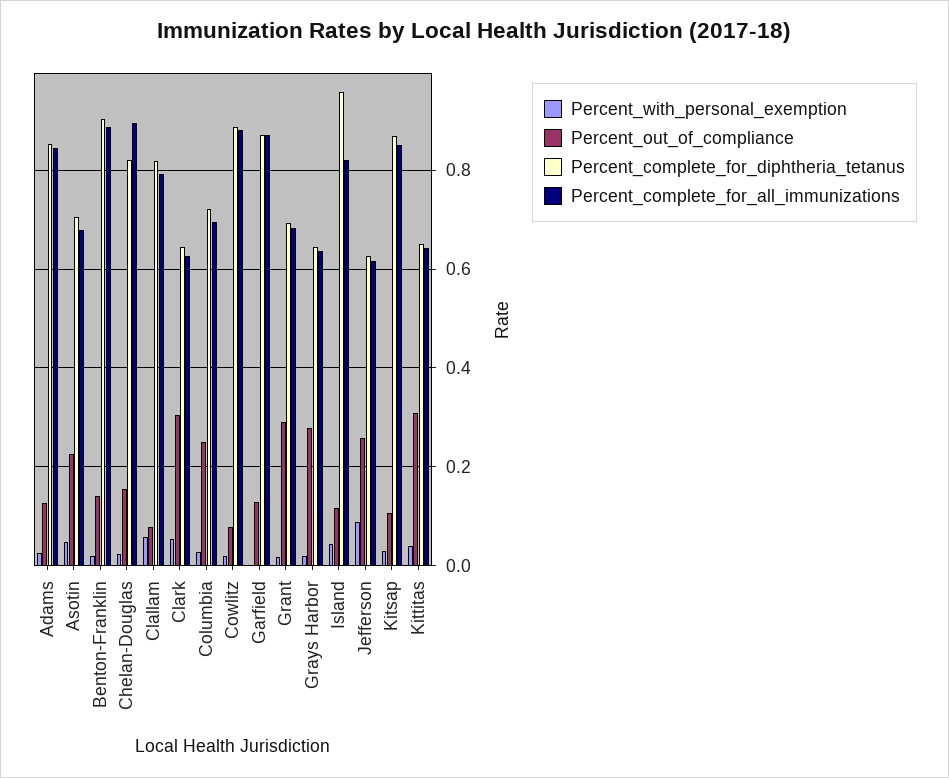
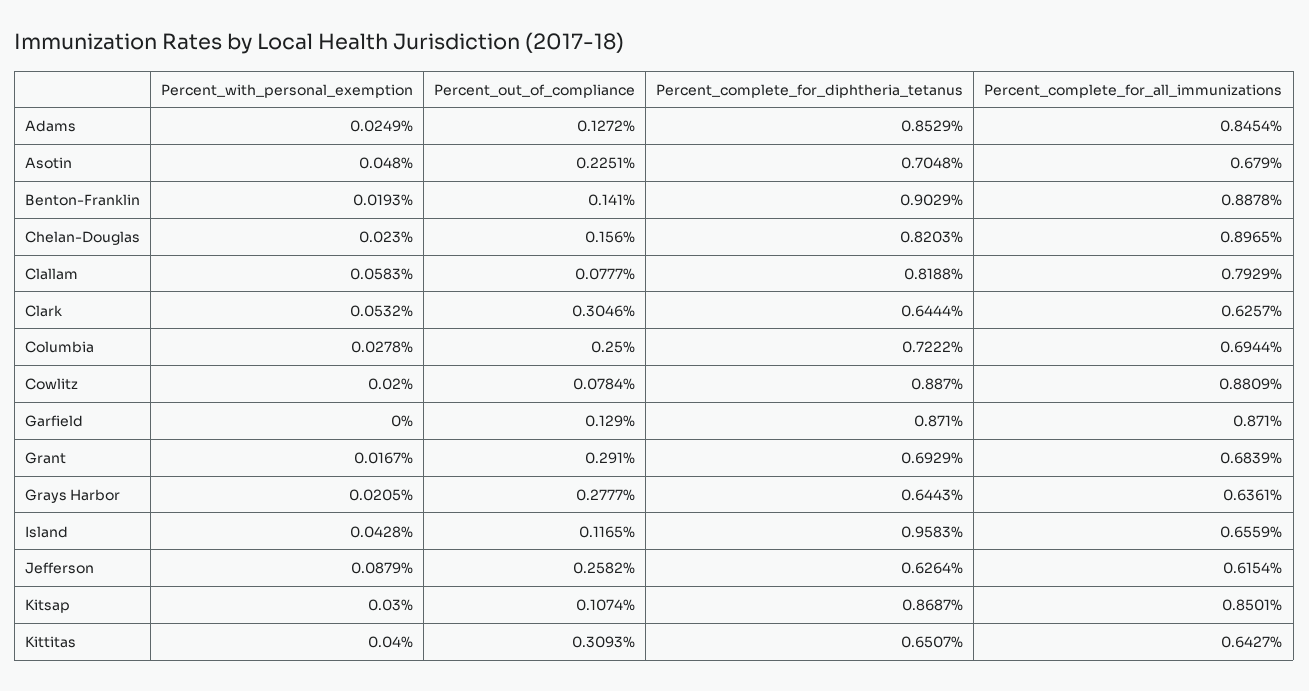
  {
    "Percent_with_personal_exemption": {
      "Adams": 0.0249,
      "Asotin": 0.048,
      "Benton-Franklin": 0.0193,
      "Chelan-Douglas": 0.023,
      "Clallam": 0.0583,
      "Clark": 0.0532,
      "Columbia": 0.0278,
      "Cowlitz": 0.02,
      "Garfield": 0,
      "Grant": 0.0167,
      "Grays Harbor": 0.0205,
      "Island": 0.0428,
      "Jefferson": 0.0879,
      "Kitsap": 0.03,
      "Kittitas": 0.04
    },
    "Percent_out_of_compliance": {
      "Adams": 0.1272,
      "Asotin": 0.2251,
      "Benton-Franklin": 0.141,
      "Chelan-Douglas": 0.156,
      "Clallam": 0.0777,
      "Clark": 0.3046,
      "Columbia": 0.25,
      "Cowlitz": 0.0784,
      "Garfield": 0.129,
      "Grant": 0.291,
      "Grays Harbor": 0.2777,
      "Island": 0.1165,
      "Jefferson": 0.2582,
      "Kitsap": 0.1074,
      "Kittitas": 0.3093
    },
    "Percent_complete_for_diphtheria_tetanus": {
      "Adams": 0.8529,
      "Asotin": 0.7048,
      "Benton-Franklin": 0.9029,
      "Chelan-Douglas": 0.8203,
      "Clallam": 0.8188,
      "Clark": 0.6444,
      "Columbia": 0.7222,
      "Cowlitz": 0.887,
      "Garfield": 0.871,
      "Grant": 0.6929,
      "Grays Harbor": 0.6443,
      "Island": 0.9583,
      "Jefferson": 0.6264,
      "Kitsap": 0.8687,
      "Kittitas": 0.6507
    },
    "Percent_complete_for_all_immunizations": {
      "Adams": 0.8454,
      "Asotin": 0.679,
      "Benton-Franklin": 0.8878,
      "Chelan-Douglas": 0.8965,
      "Clallam": 0.7929,
      "Clark": 0.6257,
      "Columbia": 0.6944,
      "Cowlitz": 0.8809,
      "Garfield": 0.871,
      "Grant": 0.6839,
      "Grays Harbor": 0.6361,
-     "Island": 0.82,
+     "Island": 0.6559,
      "Jefferson": 0.6154,
      "Kitsap": 0.8501,
      "Kittitas": 0.6427
    }
  }

